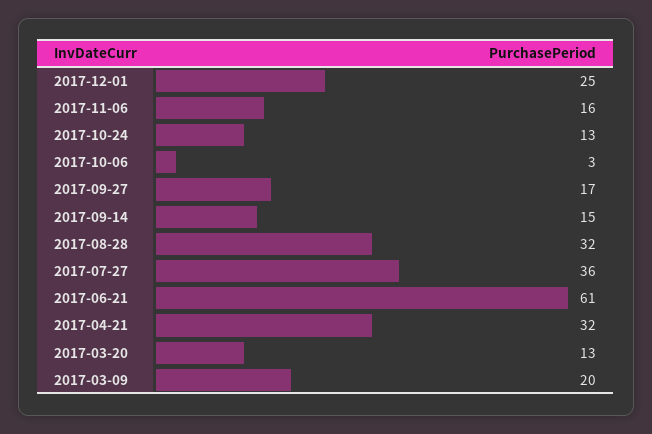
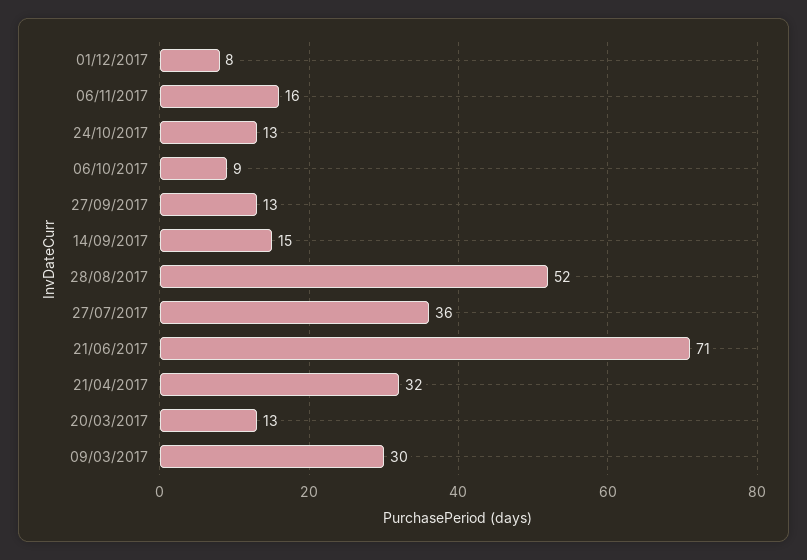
  {
-   "2017-12-01": 25,
+   "2017-12-01": 8,
    "2017-11-06": 16,
    "2017-10-24": 13,
-   "2017-10-06": 3,
+   "2017-10-06": 9,
-   "2017-09-27": 17,
+   "2017-09-27": 13,
    "2017-09-14": 15,
-   "2017-08-28": 32,
+   "2017-08-28": 52,
    "2017-07-27": 36,
-   "2017-06-21": 61,
+   "2017-06-21": 71,
    "2017-04-21": 32,
    "2017-03-20": 13,
-   "2017-03-09": 20
+   "2017-03-09": 30
  }

